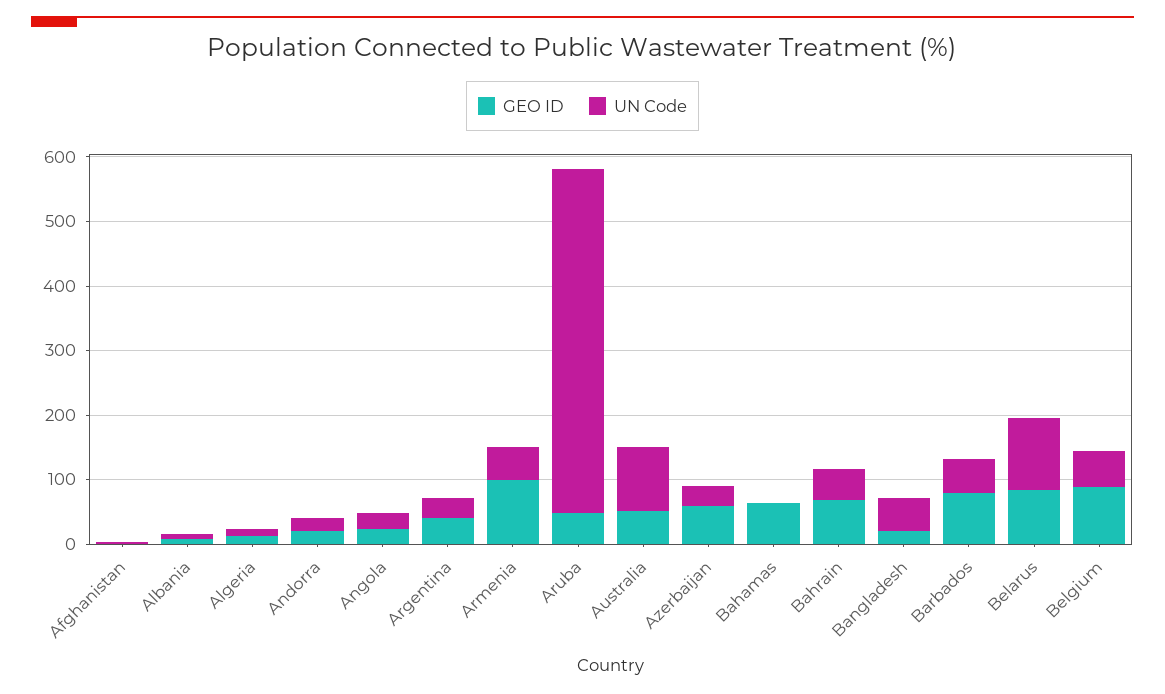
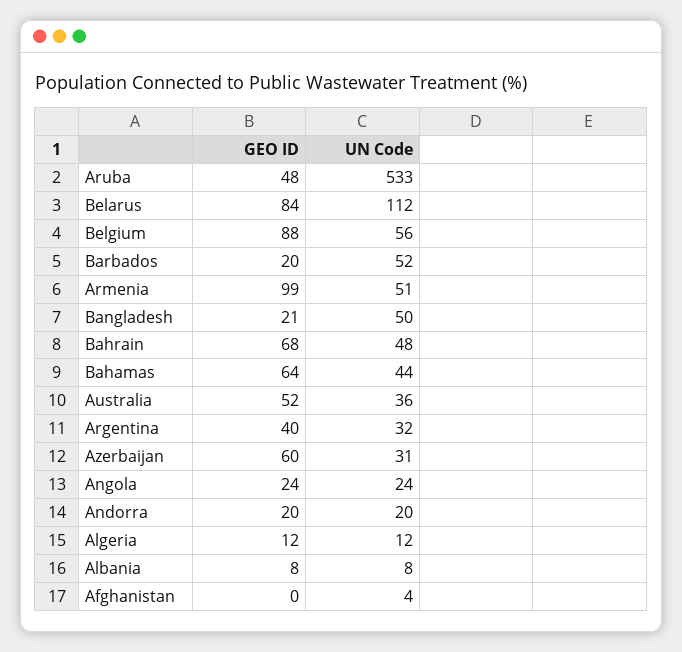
  {
    "GEO ID": {
      "Afghanistan": 0,
      "Albania": 8,
      "Algeria": 12,
      "Andorra": 20,
      "Angola": 24,
      "Argentina": 40,
      "Armenia": 99,
      "Aruba": 48,
      "Australia": 52,
      "Azerbaijan": 60,
      "Bahamas": 64,
      "Bahrain": 68,
      "Bangladesh": 21,
-     "Barbados": 80,
+     "Barbados": 20,
      "Belarus": 84,
      "Belgium": 88
    },
    "UN Code": {
      "Afghanistan": 4,
      "Albania": 8,
      "Algeria": 12,
      "Andorra": 20,
      "Angola": 24,
      "Argentina": 32,
      "Armenia": 51,
      "Aruba": 533,
-     "Australia": 100,
+     "Australia": 36,
      "Azerbaijan": 31,
-     "Bahamas": 0,
+     "Bahamas": 44,
      "Bahrain": 48,
      "Bangladesh": 50,
      "Barbados": 52,
      "Belarus": 112,
      "Belgium": 56
    }
  }

